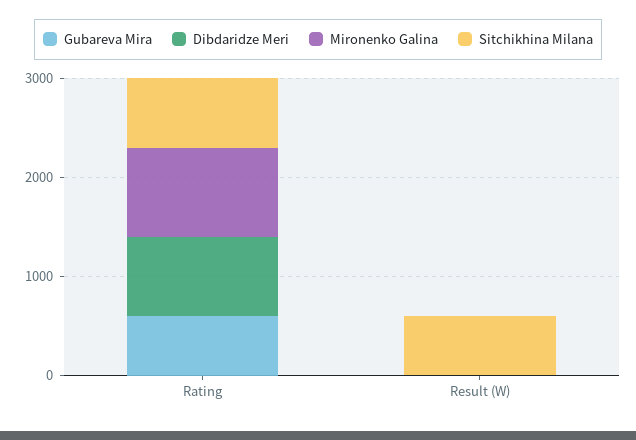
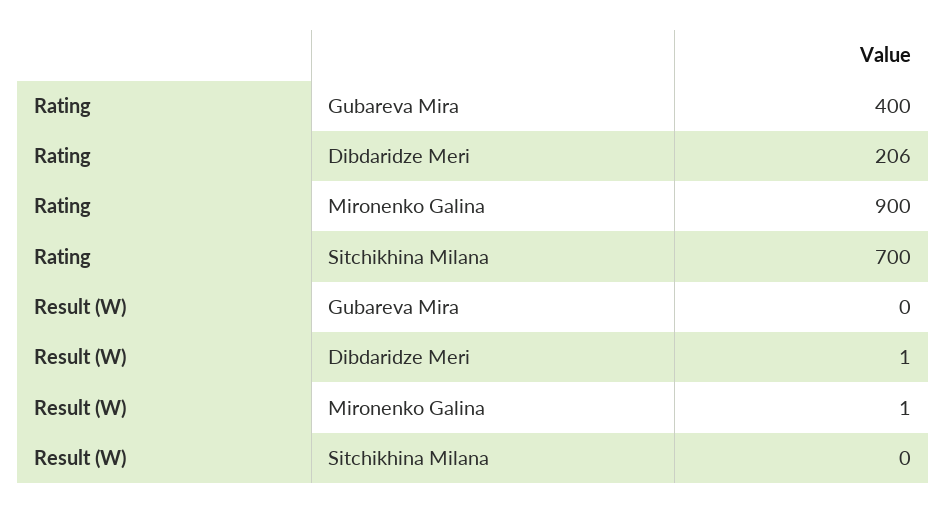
  {
    "Gubareva Mira": {
-     "Rating": 600,
+     "Rating": 400,
      "Result (W)": 0
    },
    "Dibdaridze Meri": {
-     "Rating": 800,
+     "Rating": 206,
      "Result (W)": 1
    },
    "Mironenko Galina": {
      "Rating": 900,
      "Result (W)": 1
    },
    "Sitchikhina Milana": {
      "Rating": 700,
-     "Result (W)": 600
+     "Result (W)": 0
    }
  }

